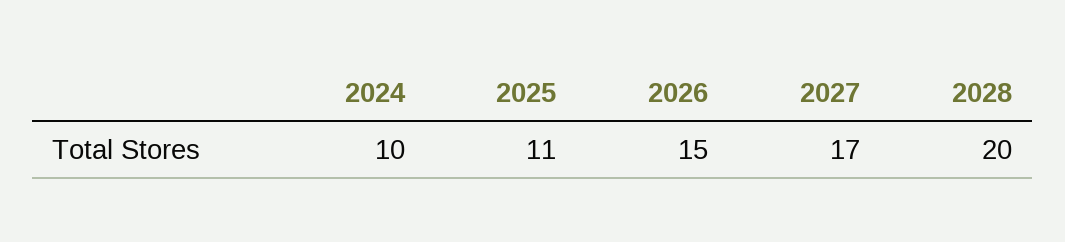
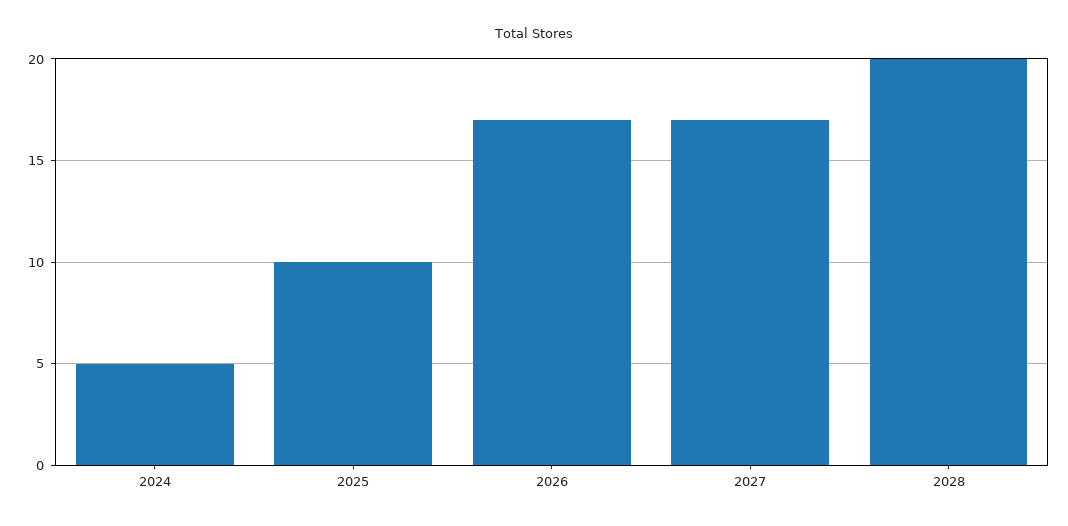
  {
-   "2024": 10,
+   "2024": 5,
-   "2025": 11,
+   "2025": 10,
-   "2026": 15,
+   "2026": 17,
    "2027": 17,
    "2028": 20
  }

